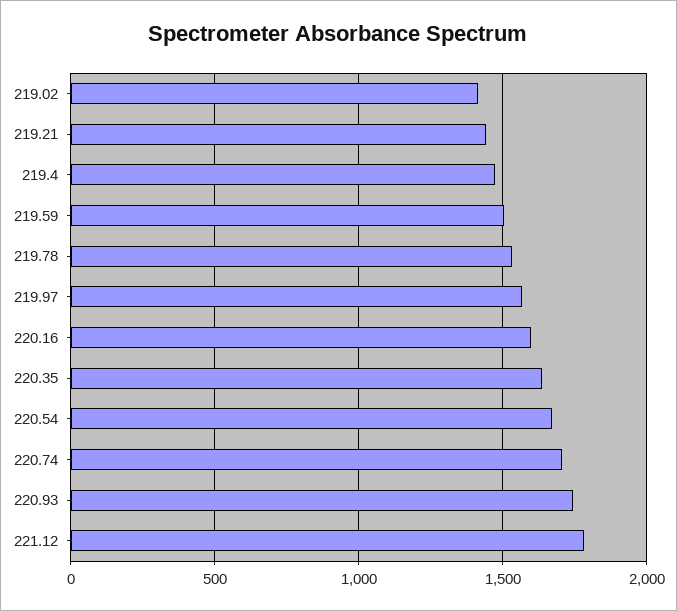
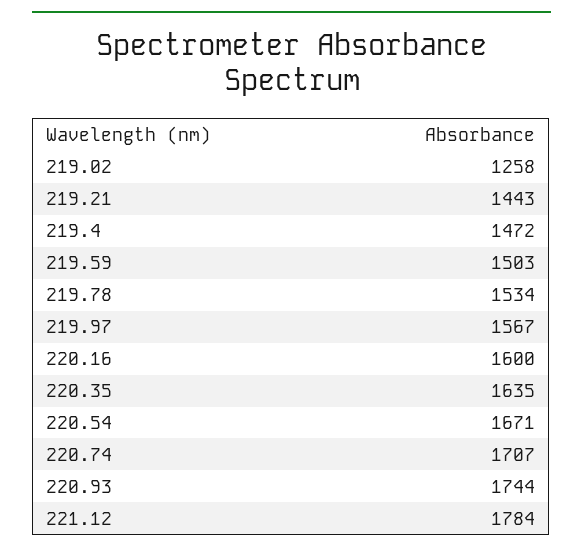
  {
-   "219.02": 1400,
+   "219.02": 1258,
    "219.21": 1443,
    "219.4": 1472,
    "219.59": 1503,
    "219.78": 1534,
    "219.97": 1567,
    "220.16": 1600,
    "220.35": 1635,
    "220.54": 1671,
    "220.74": 1707,
    "220.93": 1744,
    "221.12": 1784
  }

